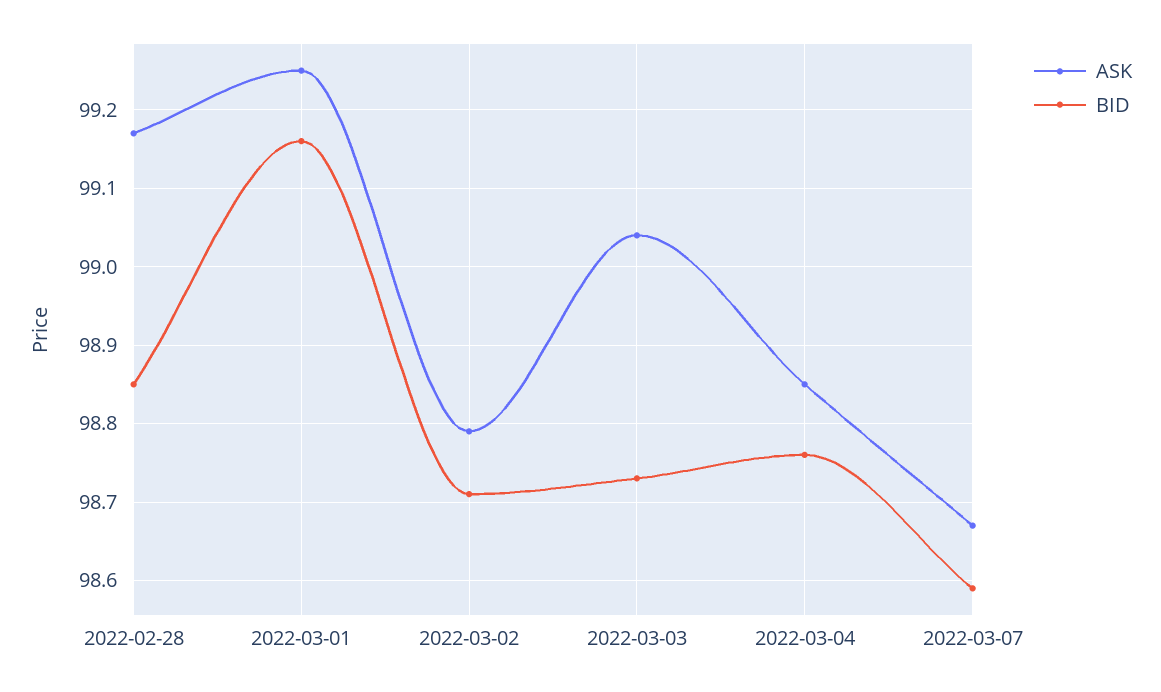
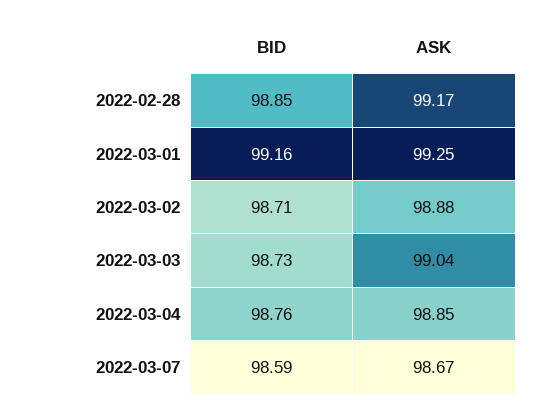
  {
    "ASK": {
      "2022-02-28": 99.17,
      "2022-03-01": 99.25,
-     "2022-03-02": 98.79,
+     "2022-03-02": 98.88,
      "2022-03-03": 99.04,
      "2022-03-04": 98.85,
      "2022-03-07": 98.67
    },
    "BID": {
      "2022-02-28": 98.85,
      "2022-03-01": 99.16,
      "2022-03-02": 98.71,
      "2022-03-03": 98.73,
      "2022-03-04": 98.76,
      "2022-03-07": 98.59
    }
  }

